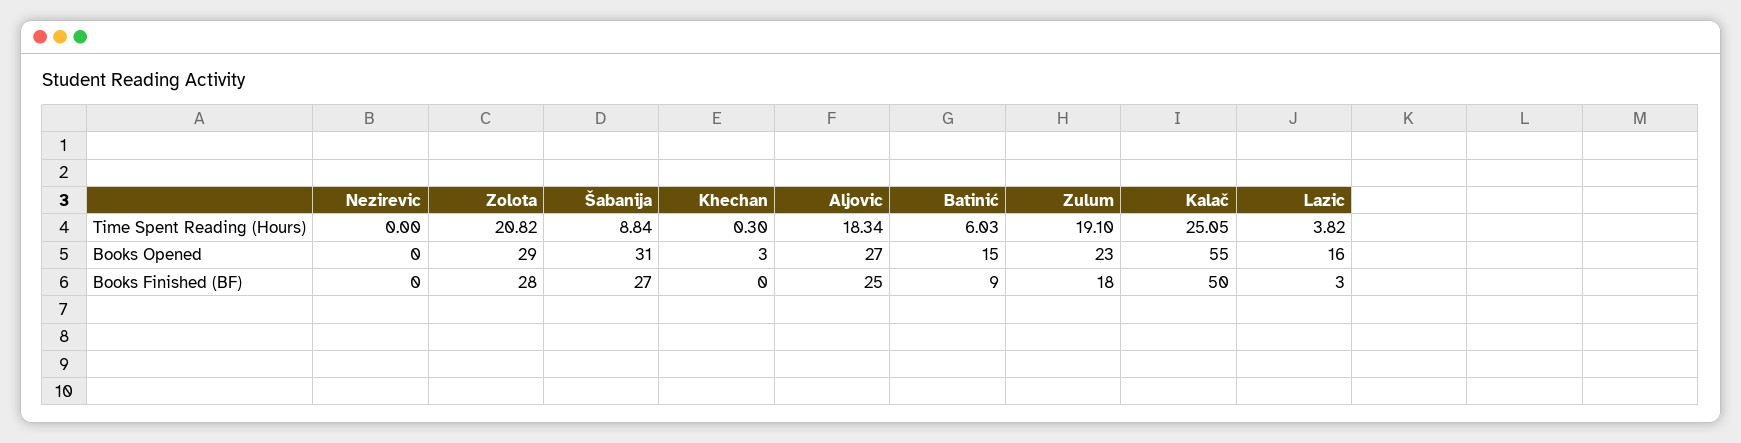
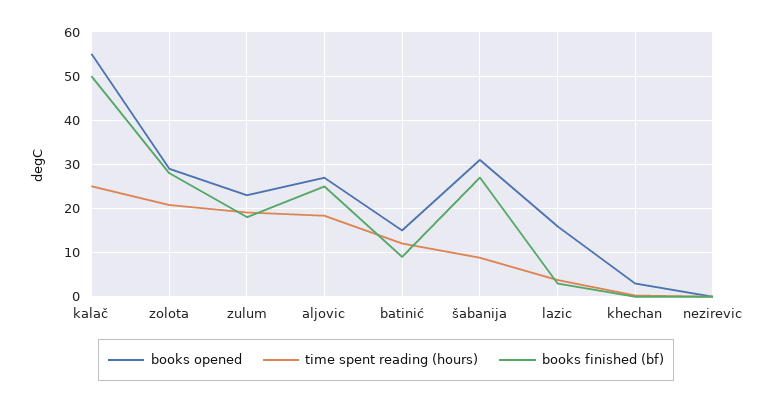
  {
    "Time Spent Reading (Hours)": {
      "Nezirevic": 0,
      "Zolota": 20.82,
      "Šabanija": 8.84,
      "Khechan": 0.3,
      "Aljovic": 18.34,
-     "Batinić": 6.03,
+     "Batinić": 12,
      "Zulum": 19.1,
      "Kalač": 25.05,
      "Lazic": 3.82
    },
    "Books Opened": {
      "Nezirevic": 0,
      "Zolota": 29,
      "Šabanija": 31,
      "Khechan": 3,
      "Aljovic": 27,
      "Batinić": 15,
      "Zulum": 23,
      "Kalač": 55,
      "Lazic": 16
    },
    "Books Finished (BF)": {
      "Nezirevic": 0,
      "Zolota": 28,
      "Šabanija": 27,
      "Khechan": 0,
      "Aljovic": 25,
      "Batinić": 9,
      "Zulum": 18,
      "Kalač": 50,
      "Lazic": 3
    }
  }

